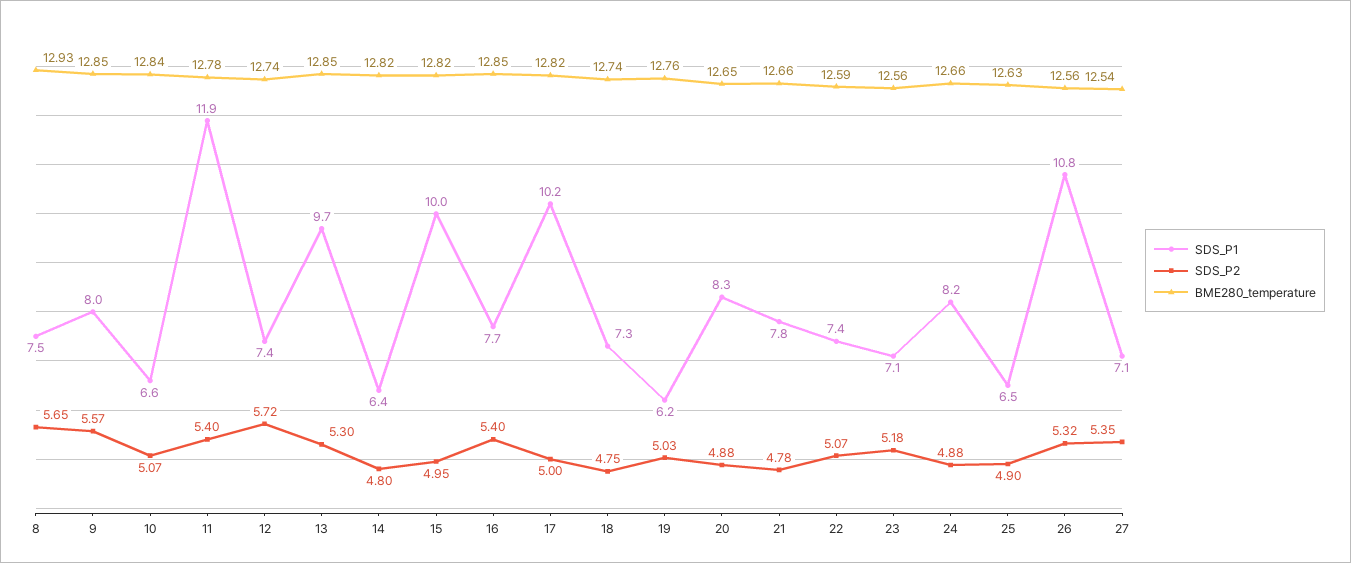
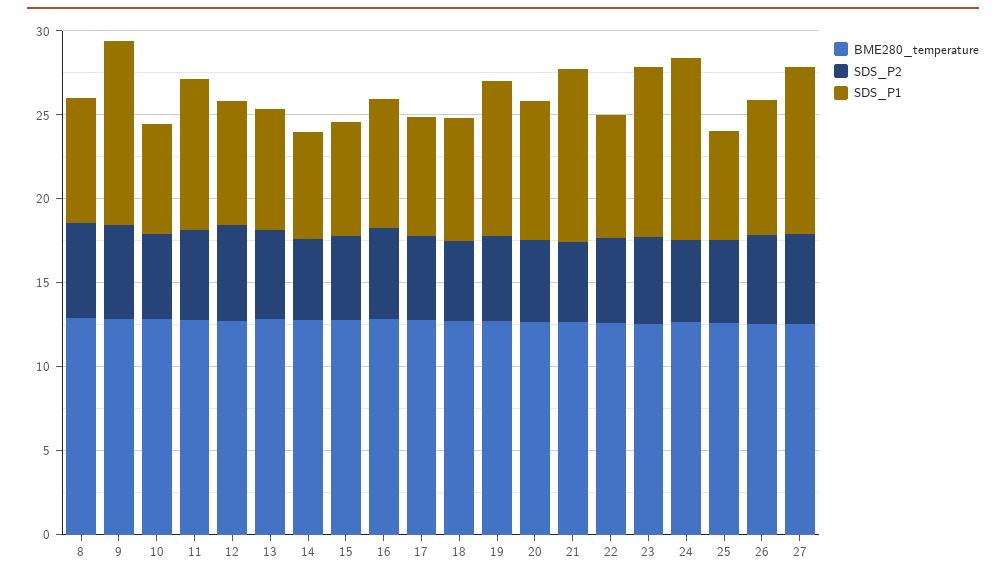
  {
    "SDS_P1": {
      "8": 7.5,
-     "9": 8,
+     "9": 11,
      "10": 6.6,
-     "11": 11.9,
+     "11": 9,
      "12": 7.4,
-     "13": 9.7,
+     "13": 7,
      "14": 6.4,
-     "15": 10,
+     "15": 7,
      "16": 7.7,
-     "17": 10.2,
+     "17": 7,
      "18": 7.3,
-     "19": 6.2,
+     "19": 9,
      "20": 8.3,
-     "21": 7.8,
+     "21": 10,
      "22": 7.4,
-     "23": 7.1,
+     "23": 10,
-     "24": 8.2,
+     "24": 11,
      "25": 6.5,
-     "26": 10.8,
+     "26": 8,
-     "27": 7.1
+     "27": 10
    },
    "SDS_P2": {
      "8": 5.65,
      "9": 5.57,
      "10": 5.07,
      "11": 5.4,
      "12": 5.72,
      "13": 5.3,
      "14": 4.8,
      "15": 4.95,
      "16": 5.4,
      "17": 5,
      "18": 4.75,
      "19": 5.03,
      "20": 4.88,
      "21": 4.78,
      "22": 5.07,
      "23": 5.18,
      "24": 4.88,
      "25": 4.9,
      "26": 5.32,
      "27": 5.35
    },
    "BME280_temperature": {
      "8": 12.93,
      "9": 12.85,
      "10": 12.84,
      "11": 12.78,
      "12": 12.74,
      "13": 12.85,
      "14": 12.82,
      "15": 12.82,
      "16": 12.85,
      "17": 12.82,
      "18": 12.74,
      "19": 12.76,
      "20": 12.65,
      "21": 12.66,
      "22": 12.59,
      "23": 12.56,
      "24": 12.66,
      "25": 12.63,
      "26": 12.56,
      "27": 12.54
    }
  }

